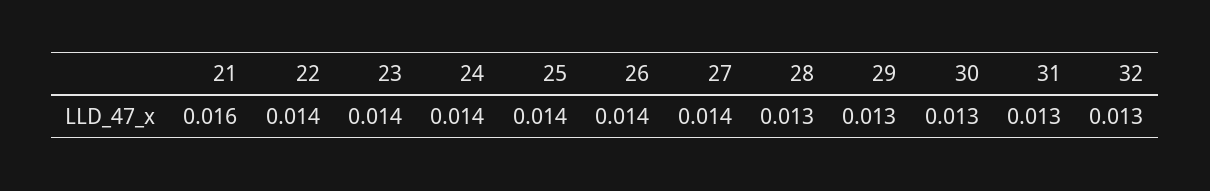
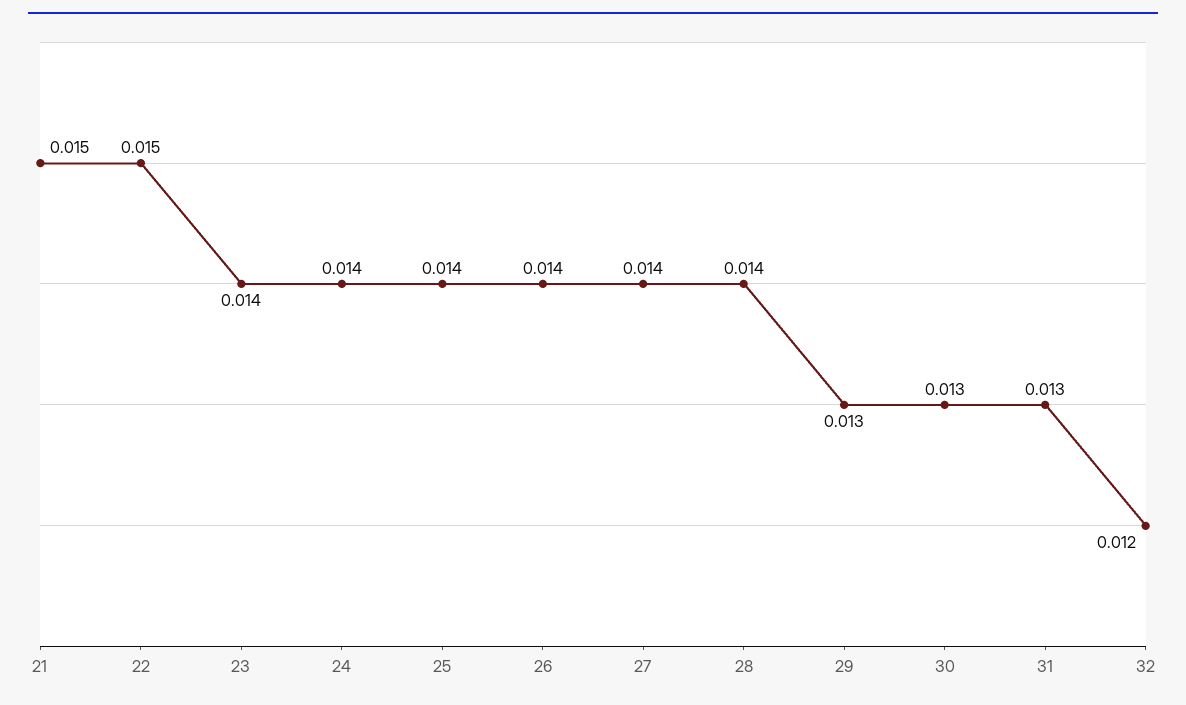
  {
-   "21": 0.016,
+   "21": 0.015,
-   "22": 0.014,
+   "22": 0.015,
    "23": 0.014,
    "24": 0.014,
    "25": 0.014,
    "26": 0.014,
    "27": 0.014,
-   "28": 0.013,
+   "28": 0.014,
    "29": 0.013,
    "30": 0.013,
    "31": 0.013,
-   "32": 0.013
+   "32": 0.012
  }

